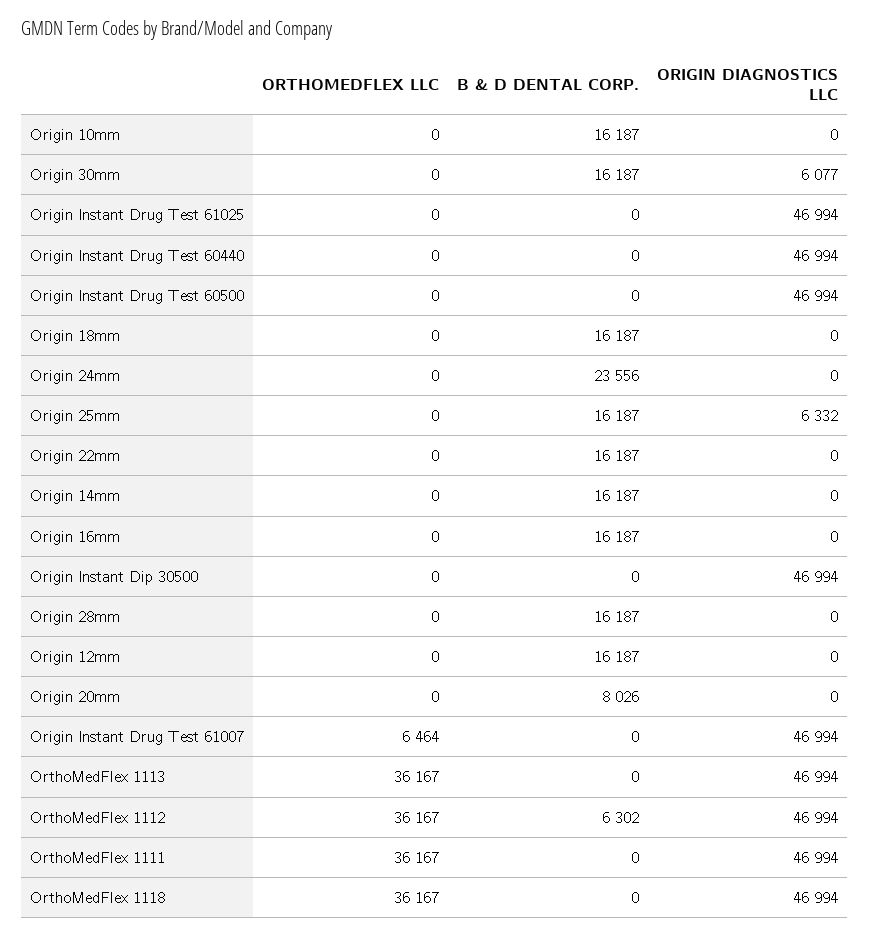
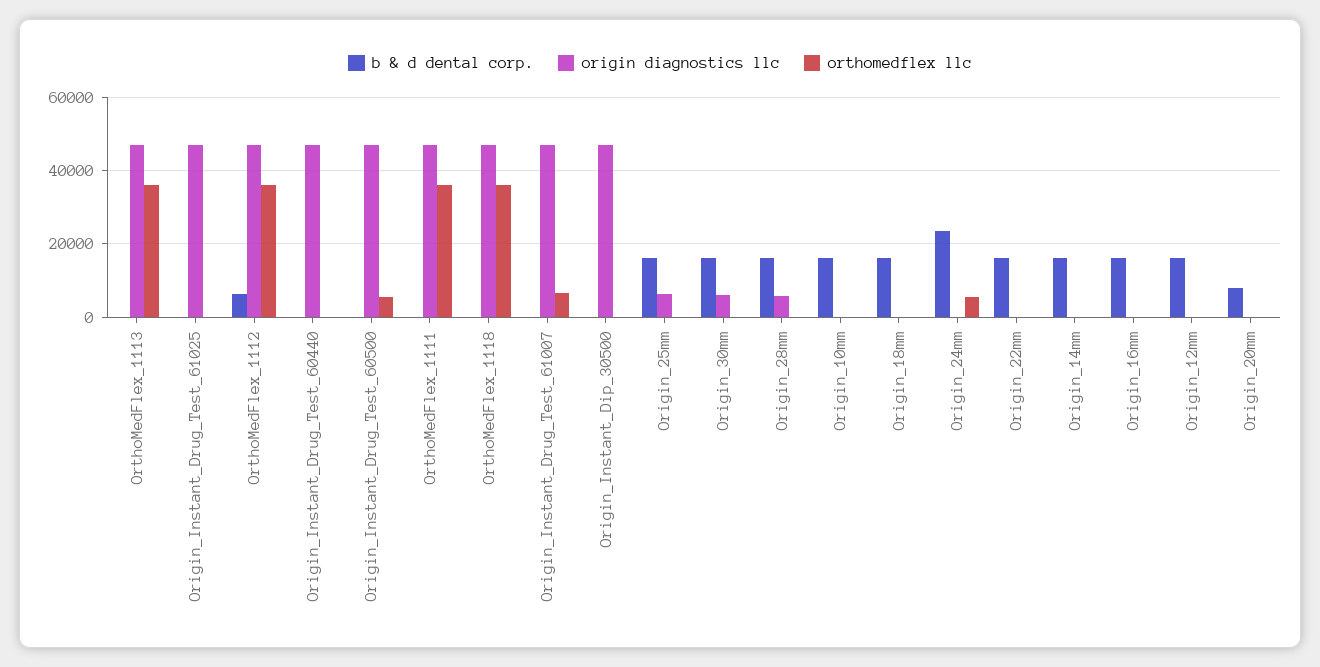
  {
    "ORTHOMEDFLEX LLC": {
      "Origin 10mm": 0,
      "Origin 30mm": 0,
      "Origin Instant Drug Test 61025": 0,
      "Origin Instant Drug Test 60440": 0,
-     "Origin Instant Drug Test 60500": 0,
+     "Origin Instant Drug Test 60500": 6000,
      "Origin 18mm": 0,
-     "Origin 24mm": 0,
+     "Origin 24mm": 6000,
      "Origin 25mm": 0,
      "Origin 22mm": 0,
      "Origin 14mm": 0,
      "Origin 16mm": 0,
      "Origin Instant Dip 30500": 0,
      "Origin 28mm": 0,
      "Origin 12mm": 0,
      "Origin 20mm": 0,
      "Origin Instant Drug Test 61007": 6464,
      "OrthoMedFlex 1113": 36167,
      "OrthoMedFlex 1112": 36167,
      "OrthoMedFlex 1111": 36167,
      "OrthoMedFlex 1118": 36167
    },
    "B & D DENTAL CORP.": {
      "Origin 10mm": 16187,
      "Origin 30mm": 16187,
      "Origin Instant Drug Test 61025": 0,
      "Origin Instant Drug Test 60440": 0,
      "Origin Instant Drug Test 60500": 0,
      "Origin 18mm": 16187,
      "Origin 24mm": 23556,
      "Origin 25mm": 16187,
      "Origin 22mm": 16187,
      "Origin 14mm": 16187,
      "Origin 16mm": 16187,
      "Origin Instant Dip 30500": 0,
      "Origin 28mm": 16187,
      "Origin 12mm": 16187,
      "Origin 20mm": 8026,
      "Origin Instant Drug Test 61007": 0,
      "OrthoMedFlex 1113": 0,
      "OrthoMedFlex 1112": 6302,
      "OrthoMedFlex 1111": 0,
      "OrthoMedFlex 1118": 0
    },
    "ORIGIN DIAGNOSTICS LLC": {
      "Origin 10mm": 0,
      "Origin 30mm": 6077,
      "Origin Instant Drug Test 61025": 46994,
      "Origin Instant Drug Test 60440": 46994,
      "Origin Instant Drug Test 60500": 46994,
      "Origin 18mm": 0,
      "Origin 24mm": 0,
      "Origin 25mm": 6332,
      "Origin 22mm": 0,
      "Origin 14mm": 0,
      "Origin 16mm": 0,
      "Origin Instant Dip 30500": 46994,
-     "Origin 28mm": 0,
+     "Origin 28mm": 6000,
      "Origin 12mm": 0,
      "Origin 20mm": 0,
      "Origin Instant Drug Test 61007": 46994,
      "OrthoMedFlex 1113": 46994,
      "OrthoMedFlex 1112": 46994,
      "OrthoMedFlex 1111": 46994,
      "OrthoMedFlex 1118": 46994
    }
  }

